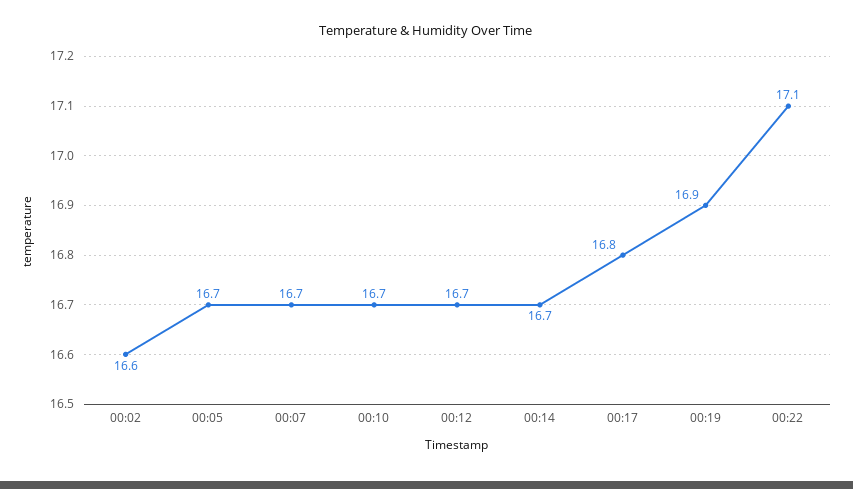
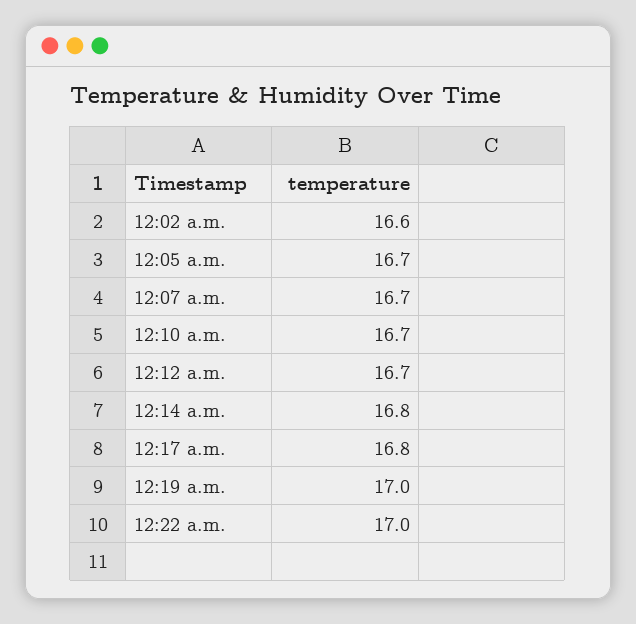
  {
    "00:02": 16.6,
    "00:05": 16.7,
    "00:07": 16.7,
    "00:10": 16.7,
    "00:12": 16.7,
-   "00:14": 16.7,
+   "00:14": 16.8,
    "00:17": 16.8,
-   "00:19": 16.9,
+   "00:19": 17,
-   "00:22": 17.1
+   "00:22": 17
  }

